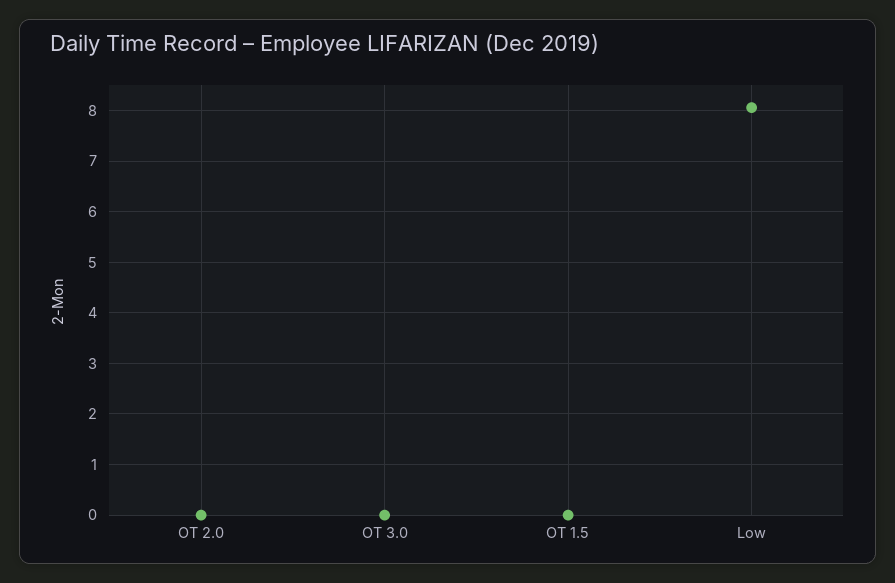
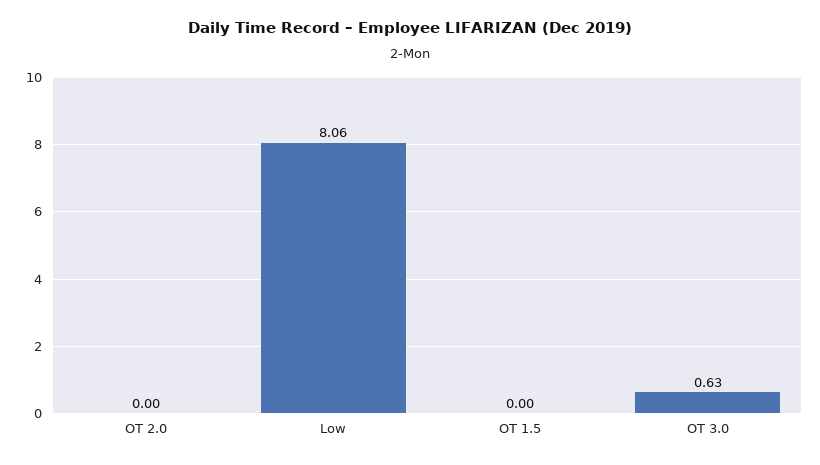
  {
    "OT 2.0": 0,
-   "OT 3.0": 0,
+   "OT 3.0": 0.63,
    "OT 1.5": 0,
    "Low": 8.06
  }

